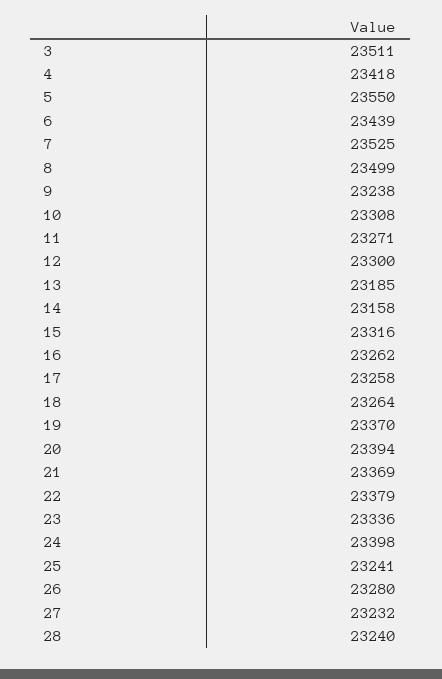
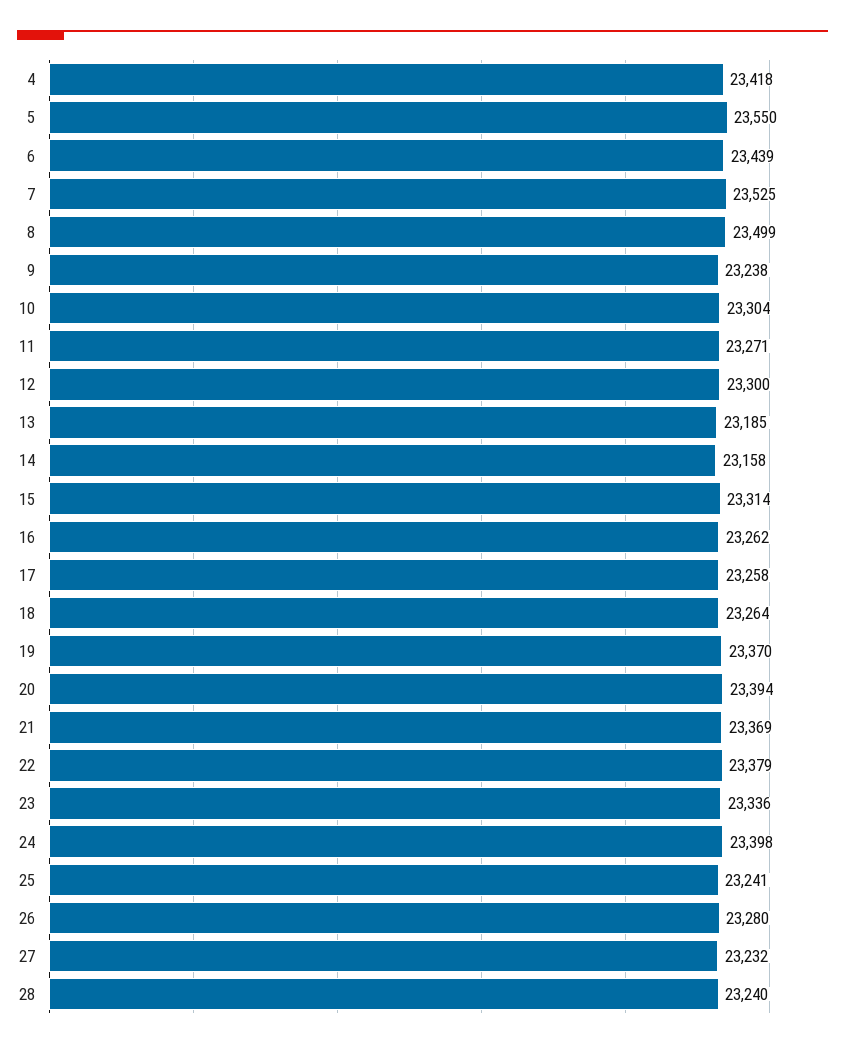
  {
-   "3": 23511,
    "4": 23418,
    "5": 23550,
    "6": 23439,
    "7": 23525,
    "8": 23499,
    "9": 23238,
-   "10": 23308,
+   "10": 23304,
    "11": 23271,
    "12": 23300,
    "13": 23185,
    "14": 23158,
-   "15": 23316,
+   "15": 23314,
    "16": 23262,
    "17": 23258,
    "18": 23264,
    "19": 23370,
    "20": 23394,
    "21": 23369,
    "22": 23379,
    "23": 23336,
    "24": 23398,
    "25": 23241,
    "26": 23280,
    "27": 23232,
    "28": 23240
  }

